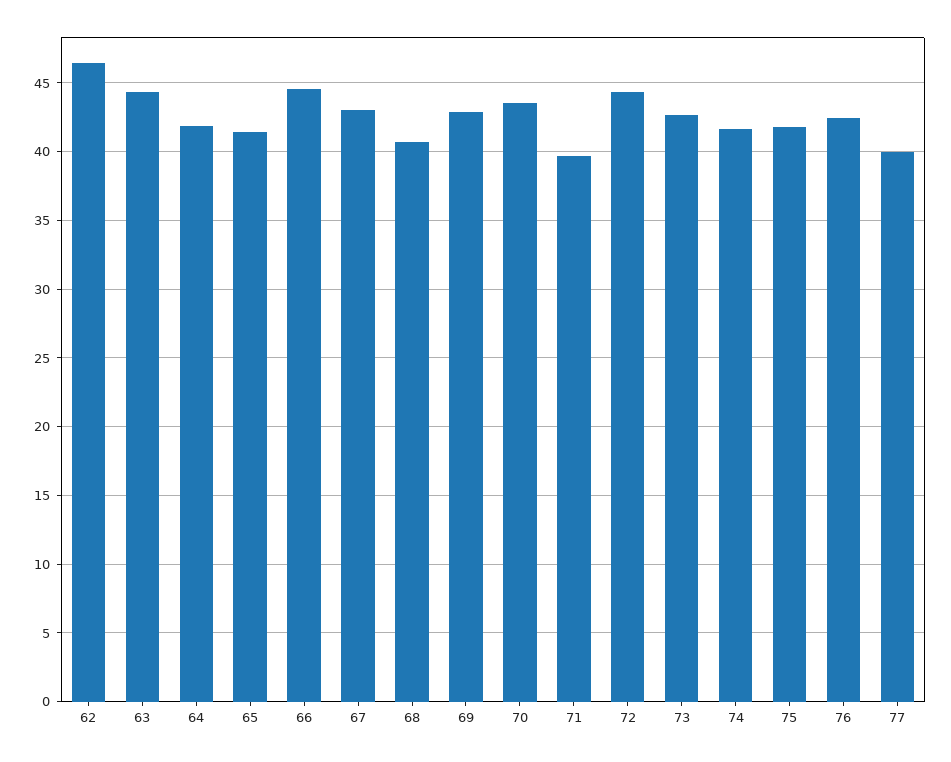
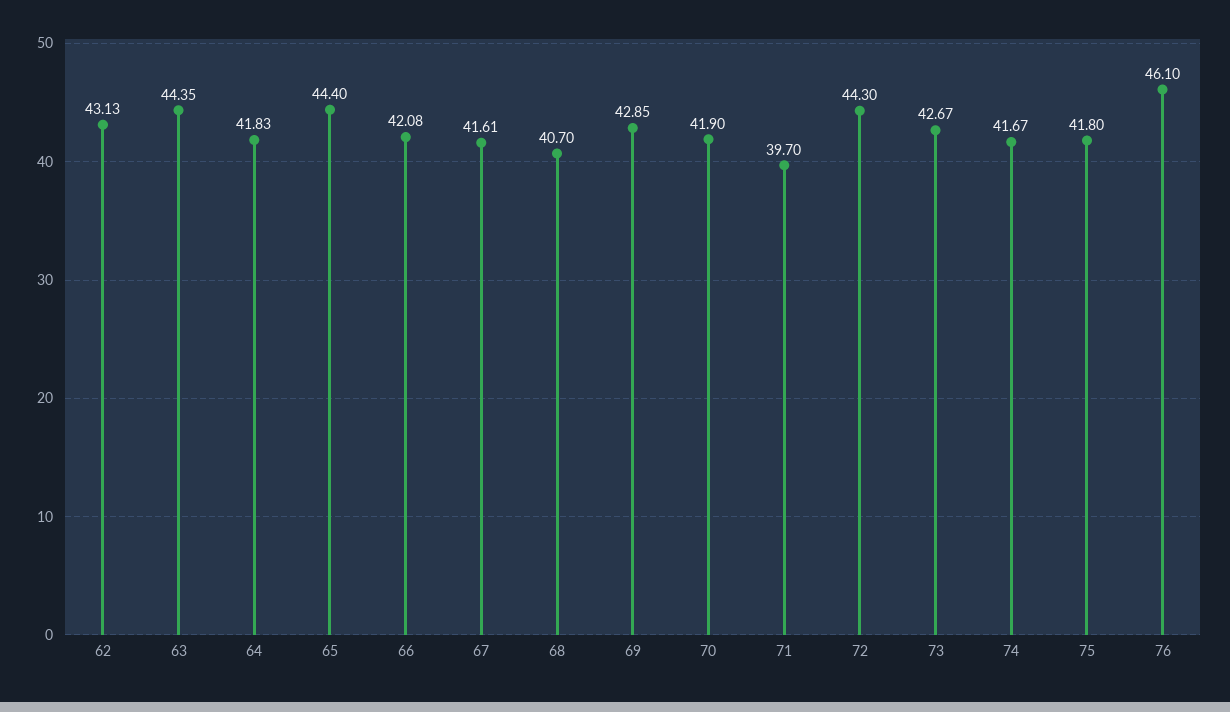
  {
-   "62": 46.5,
+   "62": 43.13,
    "63": 44.35,
    "64": 41.83,
-   "65": 41.5,
+   "65": 44.4,
-   "66": 44.5,
+   "66": 42.08,
-   "67": 43,
+   "67": 41.61,
    "68": 40.7,
    "69": 42.85,
-   "70": 43.5,
+   "70": 41.9,
    "71": 39.7,
    "72": 44.3,
    "73": 42.67,
    "74": 41.67,
    "75": 41.8,
-   "76": 42.5,
+   "76": 46.1
-   "77": 40
  }

